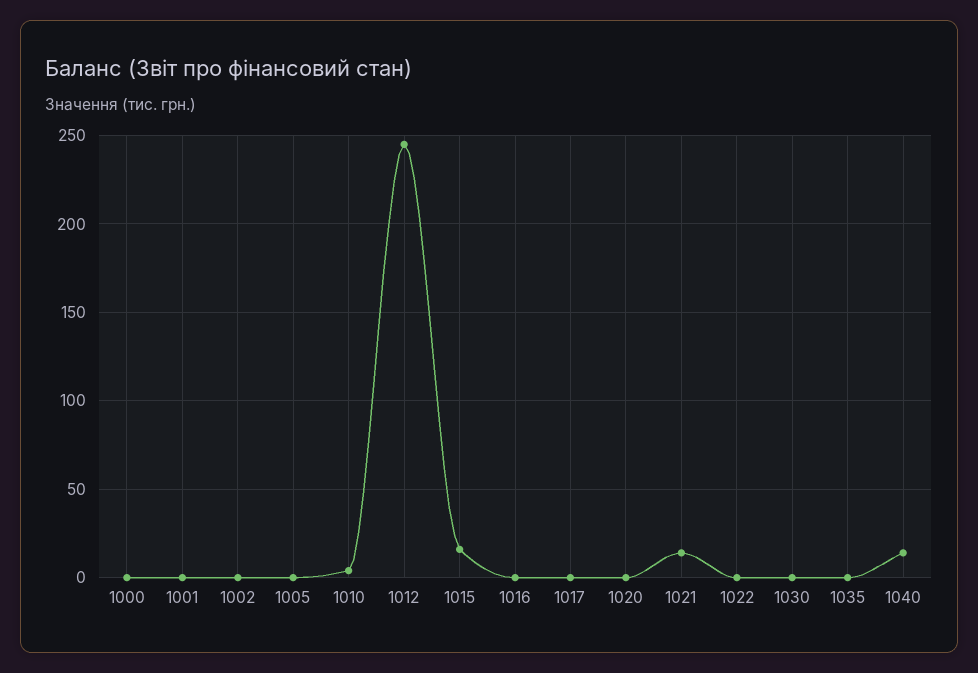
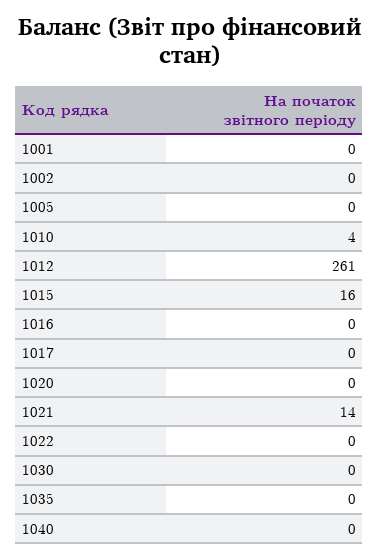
  {
-   "1000": 0,
    "1001": 0,
    "1002": 0,
    "1005": 0,
    "1010": 4,
-   "1012": 245,
+   "1012": 261,
    "1015": 16,
    "1016": 0,
    "1017": 0,
    "1020": 0,
    "1021": 14,
    "1022": 0,
    "1030": 0,
    "1035": 0,
-   "1040": 15
+   "1040": 0
  }

